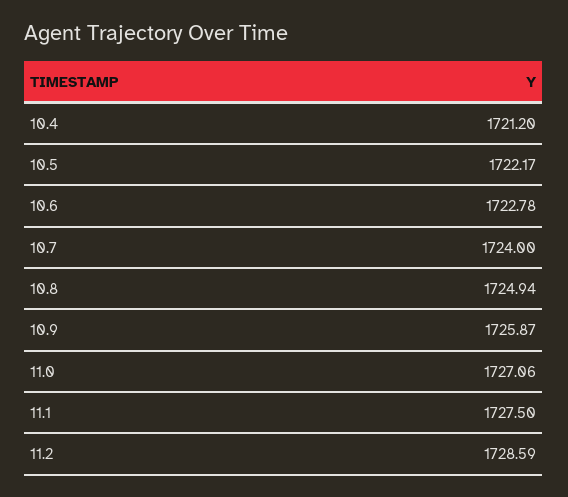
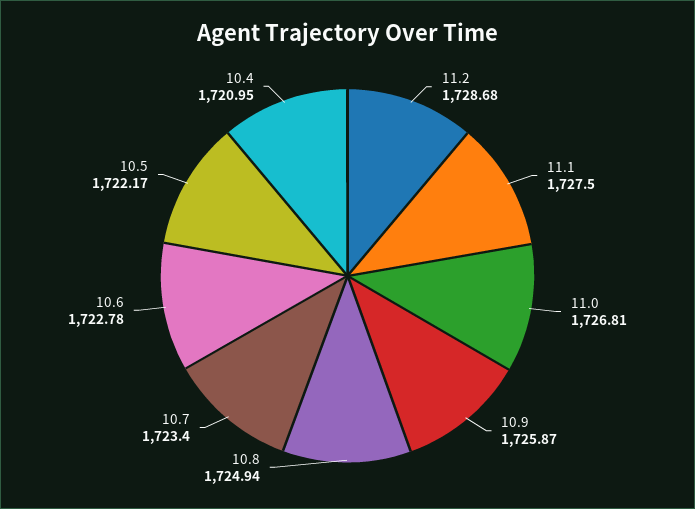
  {
-   "10.4": 1721.2,
+   "10.4": 1720.95,
    "10.5": 1722.17,
    "10.6": 1722.78,
-   "10.7": 1724,
+   "10.7": 1723.4,
    "10.8": 1724.94,
    "10.9": 1725.87,
-   "11.0": 1727.06,
+   "11.0": 1726.81,
    "11.1": 1727.5,
-   "11.2": 1728.59
+   "11.2": 1728.68
  }

